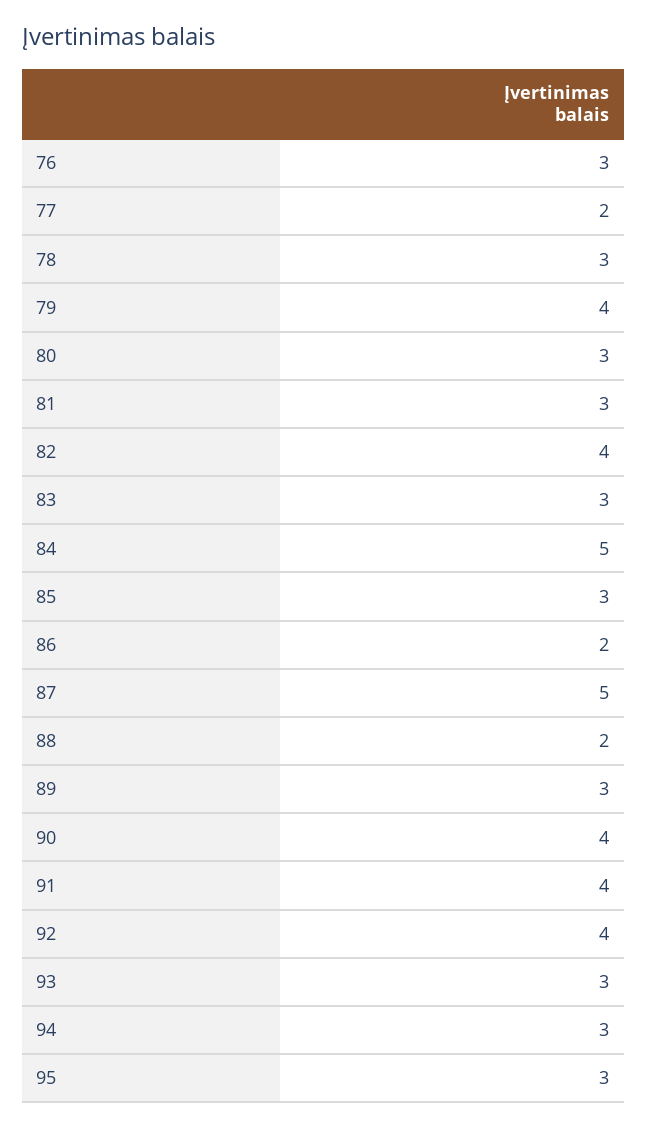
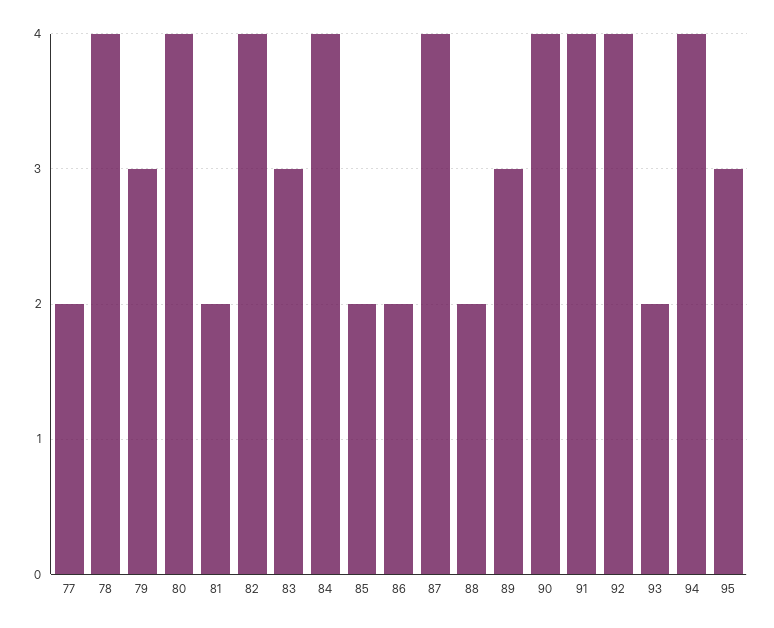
  {
-   "76": 3,
    "77": 2,
-   "78": 3,
+   "78": 4,
-   "79": 4,
+   "79": 3,
-   "80": 3,
+   "80": 4,
-   "81": 3,
+   "81": 2,
    "82": 4,
    "83": 3,
-   "84": 5,
+   "84": 4,
-   "85": 3,
+   "85": 2,
    "86": 2,
-   "87": 5,
+   "87": 4,
    "88": 2,
    "89": 3,
    "90": 4,
    "91": 4,
    "92": 4,
-   "93": 3,
+   "93": 2,
-   "94": 3,
+   "94": 4,
    "95": 3
  }

